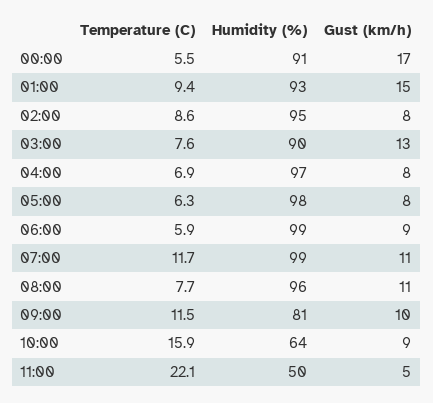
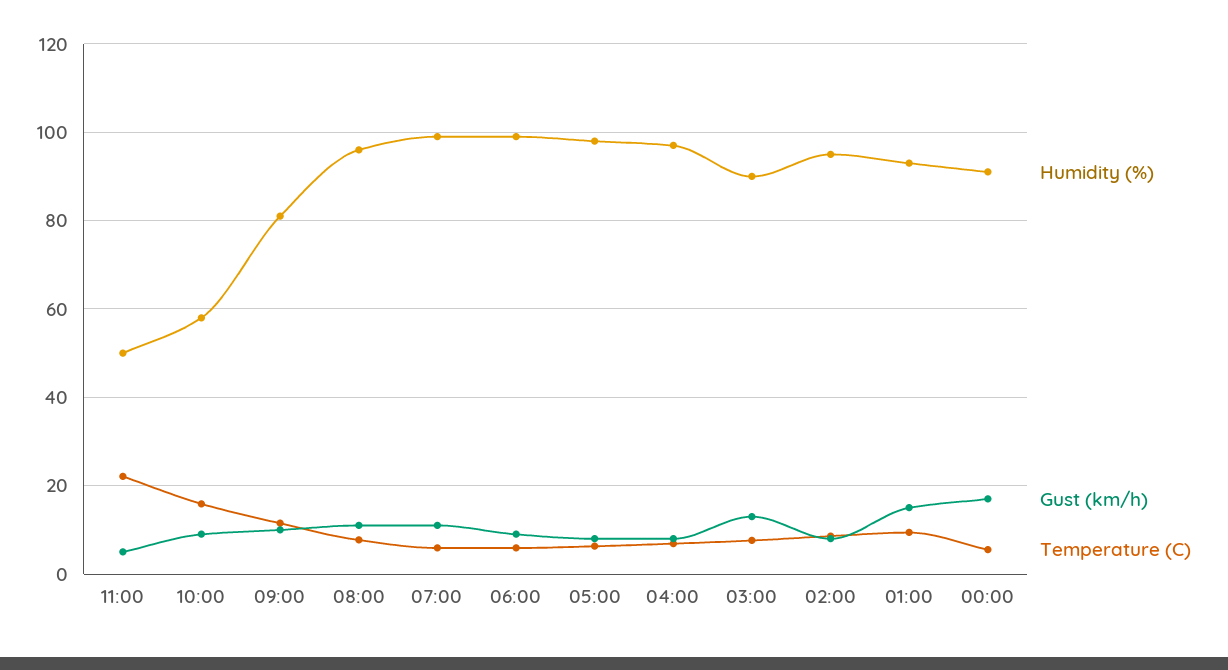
  {
    "Temperature (C)": {
      "00:00": 5.5,
      "01:00": 9.4,
      "02:00": 8.6,
      "03:00": 7.6,
      "04:00": 6.9,
      "05:00": 6.3,
      "06:00": 5.9,
-     "07:00": 11.7,
+     "07:00": 6,
      "08:00": 7.7,
      "09:00": 11.5,
      "10:00": 15.9,
      "11:00": 22.1
    },
    "Humidity (%)": {
      "00:00": 91,
      "01:00": 93,
      "02:00": 95,
      "03:00": 90,
      "04:00": 97,
      "05:00": 98,
      "06:00": 99,
      "07:00": 99,
      "08:00": 96,
      "09:00": 81,
-     "10:00": 64,
+     "10:00": 58,
      "11:00": 50
    },
    "Gust (km/h)": {
      "00:00": 17,
      "01:00": 15,
      "02:00": 8,
      "03:00": 13,
      "04:00": 8,
      "05:00": 8,
      "06:00": 9,
      "07:00": 11,
      "08:00": 11,
      "09:00": 10,
      "10:00": 9,
      "11:00": 5
    }
  }

